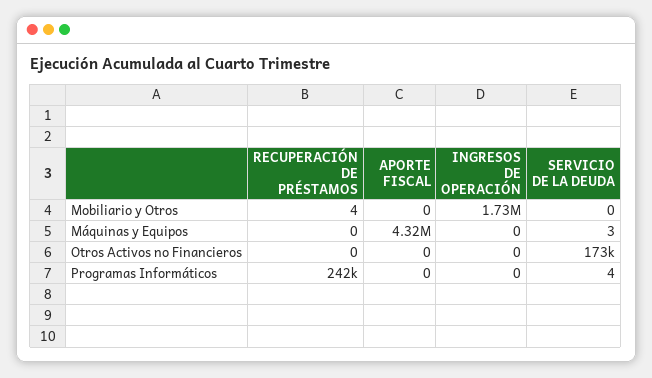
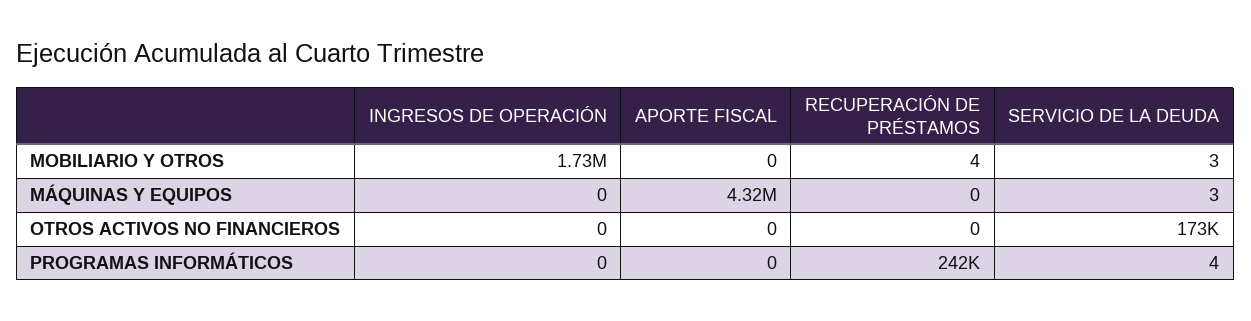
  {
    "RECUPERACIÓN DE PRÉSTAMOS": {
      "Mobiliario y Otros": 4,
      "Máquinas y Equipos": 0,
      "Otros Activos no Financieros": 0,
      "Programas Informáticos": 242000
    },
    "APORTE FISCAL": {
      "Mobiliario y Otros": 0,
      "Máquinas y Equipos": 4320000,
      "Otros Activos no Financieros": 0,
      "Programas Informáticos": 0
    },
    "INGRESOS DE OPERACIÓN": {
      "Mobiliario y Otros": 1730000,
      "Máquinas y Equipos": 0,
      "Otros Activos no Financieros": 0,
      "Programas Informáticos": 0
    },
    "SERVICIO DE LA DEUDA": {
-     "Mobiliario y Otros": 0,
+     "Mobiliario y Otros": 3,
      "Máquinas y Equipos": 3,
      "Otros Activos no Financieros": 173000,
      "Programas Informáticos": 4
    }
  }

